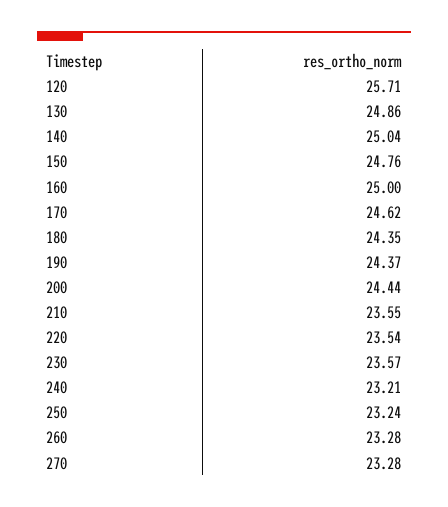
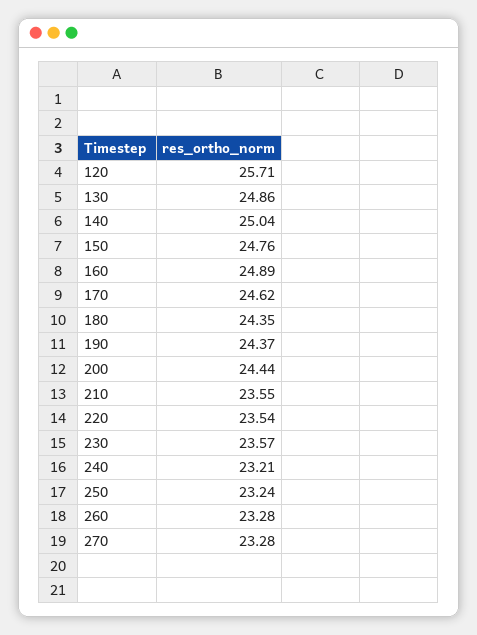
  {
    "120": 25.71,
    "130": 24.86,
    "140": 25.04,
    "150": 24.76,
-   "160": 25,
+   "160": 24.89,
    "170": 24.62,
    "180": 24.35,
    "190": 24.37,
    "200": 24.44,
    "210": 23.55,
    "220": 23.54,
    "230": 23.57,
    "240": 23.21,
    "250": 23.24,
    "260": 23.28,
    "270": 23.28
  }

